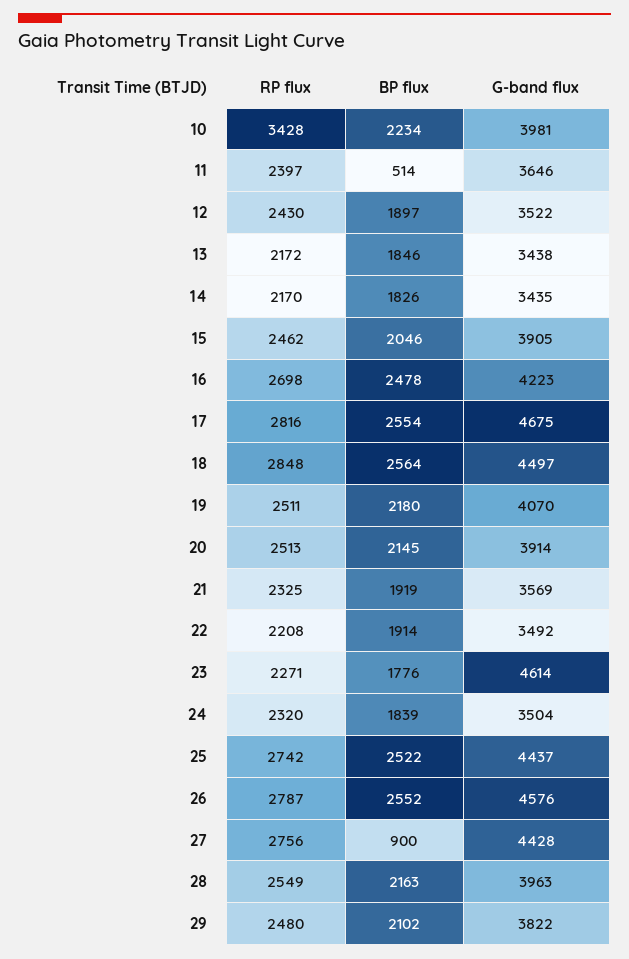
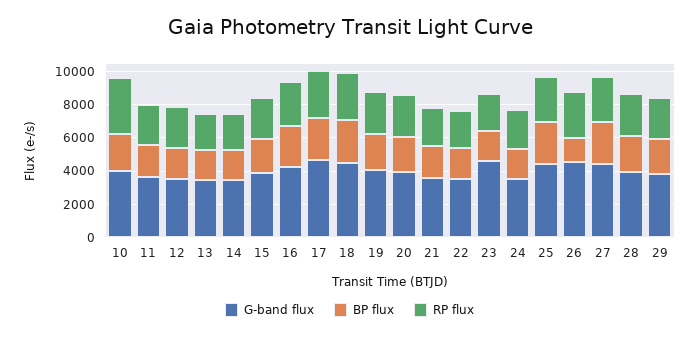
  {
    "RP flux": {
      "10": 3428,
      "11": 2397,
      "12": 2430,
      "13": 2172,
      "14": 2170,
      "15": 2462,
      "16": 2698,
      "17": 2816,
      "18": 2848,
      "19": 2511,
      "20": 2513,
      "21": 2325,
      "22": 2208,
      "23": 2271,
      "24": 2320,
      "25": 2742,
      "26": 2787,
      "27": 2756,
      "28": 2549,
      "29": 2480
    },
    "BP flux": {
      "10": 2234,
-     "11": 514,
+     "11": 2000,
      "12": 1897,
      "13": 1846,
      "14": 1826,
      "15": 2046,
      "16": 2478,
      "17": 2554,
      "18": 2564,
      "19": 2180,
      "20": 2145,
      "21": 1919,
      "22": 1914,
      "23": 1776,
      "24": 1839,
      "25": 2522,
-     "26": 2552,
+     "26": 1500,
-     "27": 900,
+     "27": 2500,
      "28": 2163,
      "29": 2102
    },
    "G-band flux": {
      "10": 3981,
      "11": 3646,
      "12": 3522,
      "13": 3438,
      "14": 3435,
      "15": 3905,
      "16": 4223,
      "17": 4675,
      "18": 4497,
      "19": 4070,
      "20": 3914,
      "21": 3569,
      "22": 3492,
      "23": 4614,
      "24": 3504,
      "25": 4437,
      "26": 4576,
      "27": 4428,
      "28": 3963,
      "29": 3822
    }
  }

